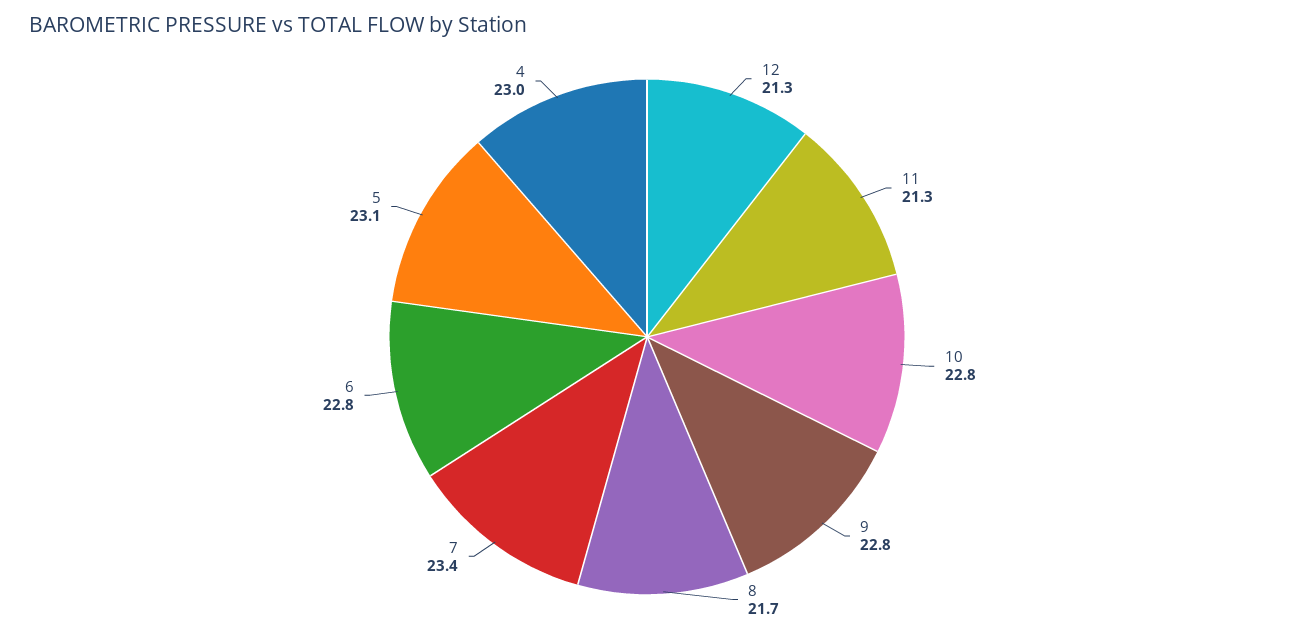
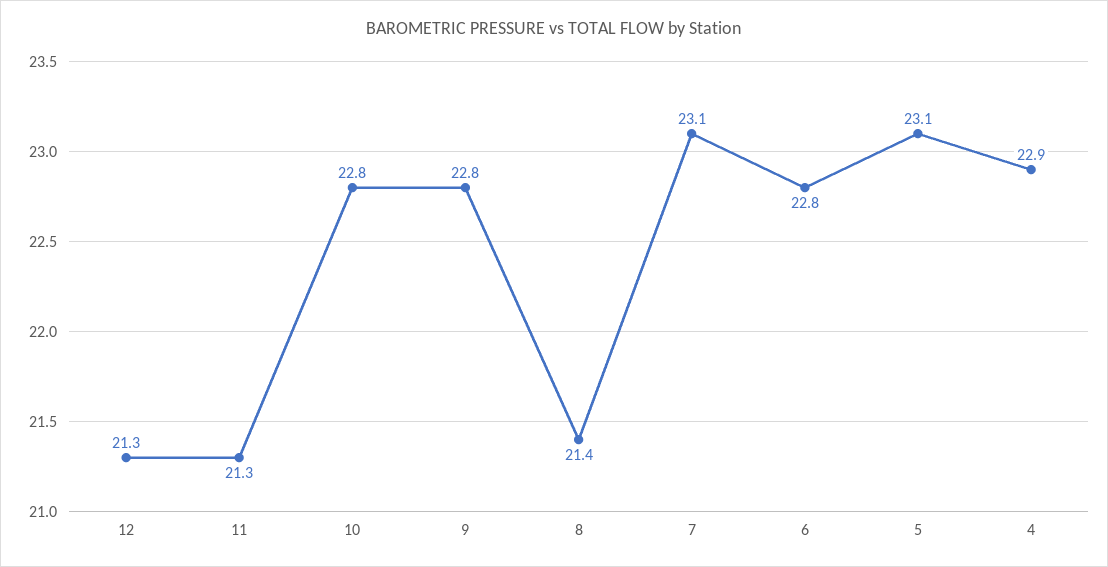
  {
    "12": 21.3,
    "11": 21.3,
    "10": 22.8,
    "9": 22.8,
-   "8": 21.7,
+   "8": 21.4,
-   "7": 23.4,
+   "7": 23.1,
    "6": 22.8,
    "5": 23.1,
-   "4": 23
+   "4": 22.9
  }

